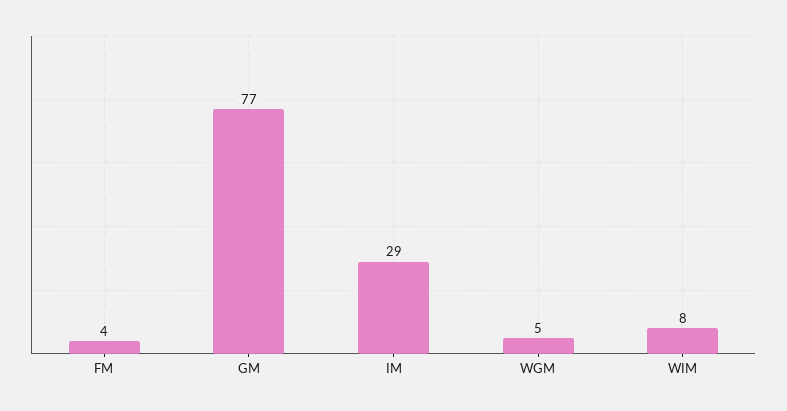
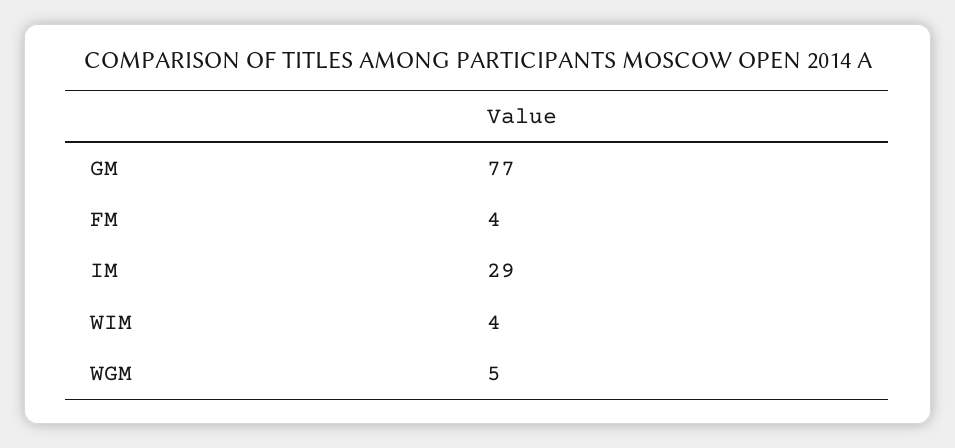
  {
    "FM": 4,
    "GM": 77,
    "IM": 29,
    "WGM": 5,
-   "WIM": 8
+   "WIM": 4
  }

